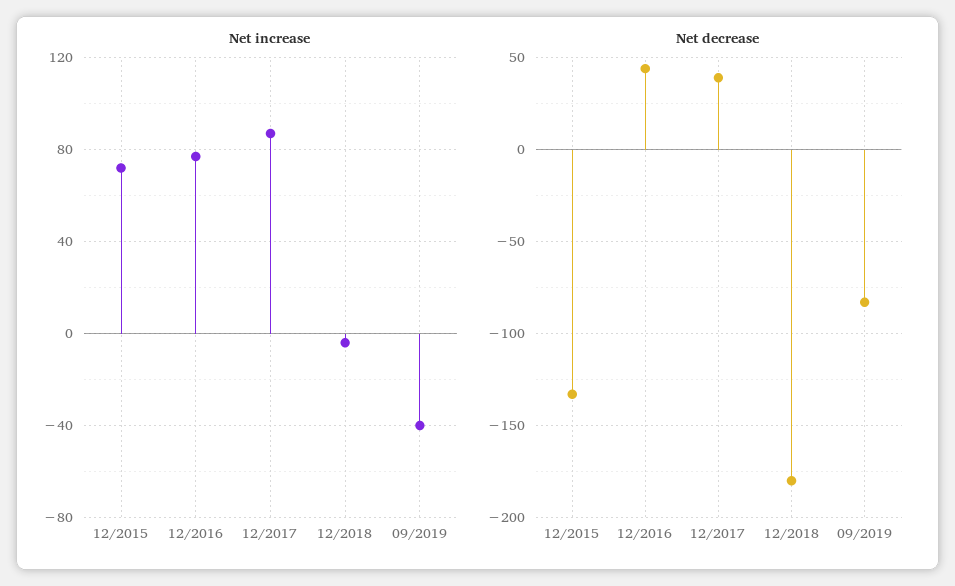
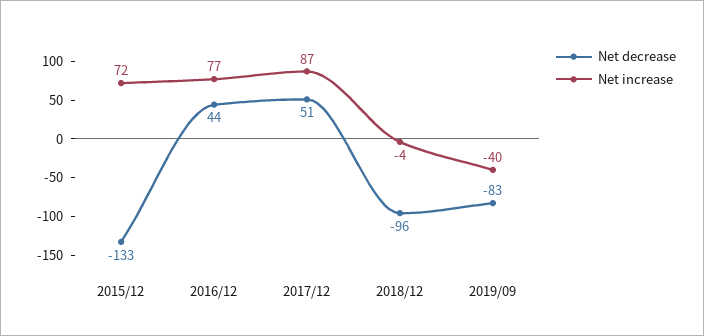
  {
    "Net increase": {
      "12/2015": 72,
      "12/2016": 77,
      "12/2017": 87,
      "12/2018": -4,
      "09/2019": -40
    },
    "Net decrease": {
      "12/2015": -133,
      "12/2016": 44,
-     "12/2017": 40,
+     "12/2017": 51,
-     "12/2018": -180,
+     "12/2018": -96,
      "09/2019": -83
    }
  }

